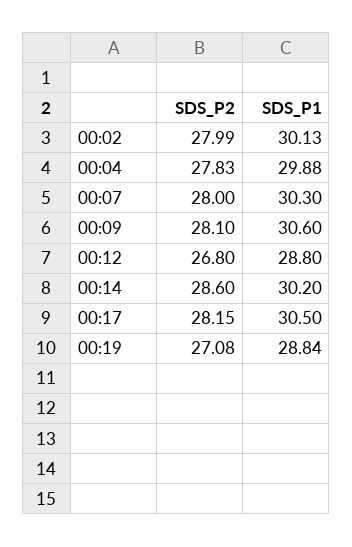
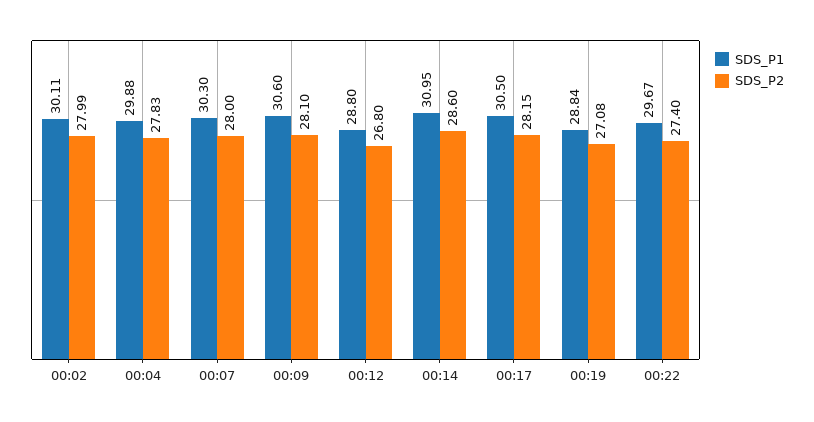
  {
    "SDS_P2": {
      "00:02": 27.99,
      "00:04": 27.83,
      "00:07": 28,
      "00:09": 28.1,
      "00:12": 26.8,
      "00:14": 28.6,
      "00:17": 28.15,
-     "00:19": 27.08
+     "00:19": 27.08,
+     "00:22": 27.4
    },
    "SDS_P1": {
-     "00:02": 30.13,
+     "00:02": 30.11,
      "00:04": 29.88,
      "00:07": 30.3,
      "00:09": 30.6,
      "00:12": 28.8,
-     "00:14": 30.2,
+     "00:14": 30.95,
      "00:17": 30.5,
-     "00:19": 28.84
+     "00:19": 28.84,
+     "00:22": 29.67
    }
  }

